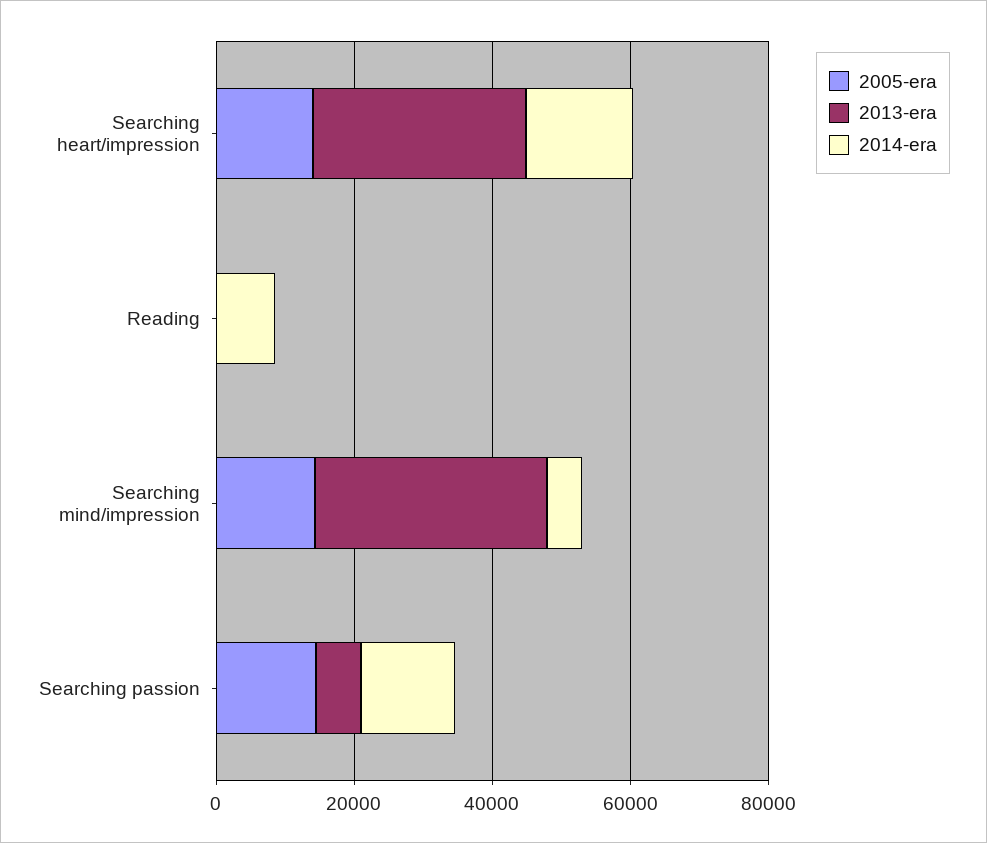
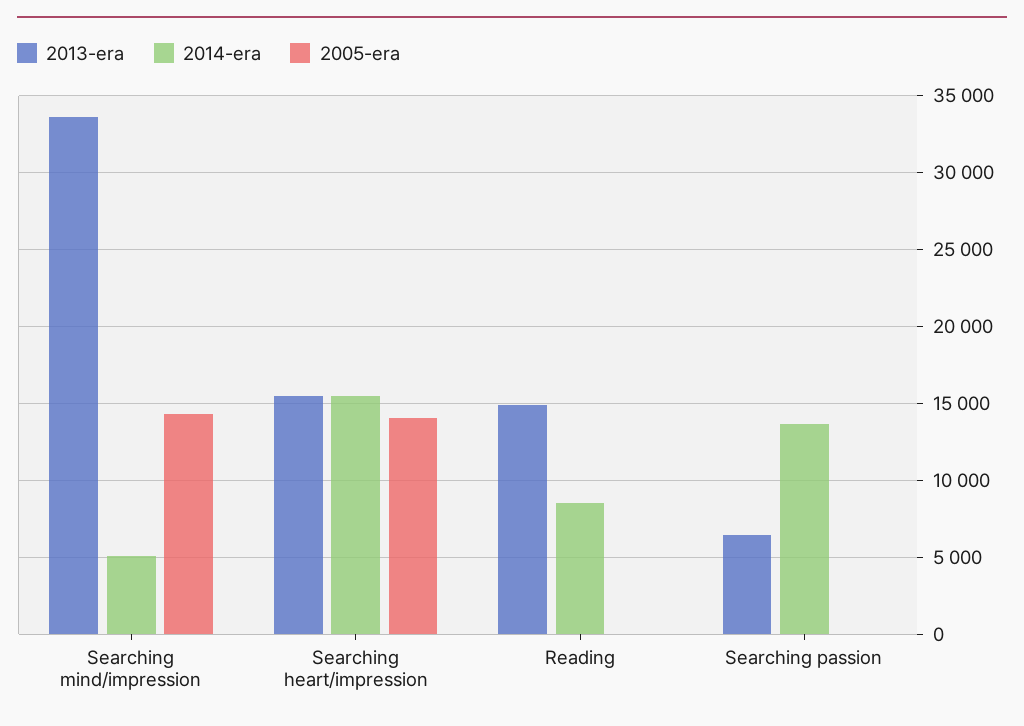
  {
    "2005-era": {
      "Searching heart/impression": 14000,
      "Reading": 0,
      "Searching mind/impression": 14500,
-     "Searching passion": 15000
+     "Searching passion": 0
    },
    "2013-era": {
-     "Searching heart/impression": 30000,
+     "Searching heart/impression": 15500,
-     "Reading": 0,
+     "Reading": 15000,
      "Searching mind/impression": 33500,
      "Searching passion": 6500
    },
    "2014-era": {
      "Searching heart/impression": 15500,
      "Reading": 8500,
      "Searching mind/impression": 5000,
      "Searching passion": 13500
    }
  }

